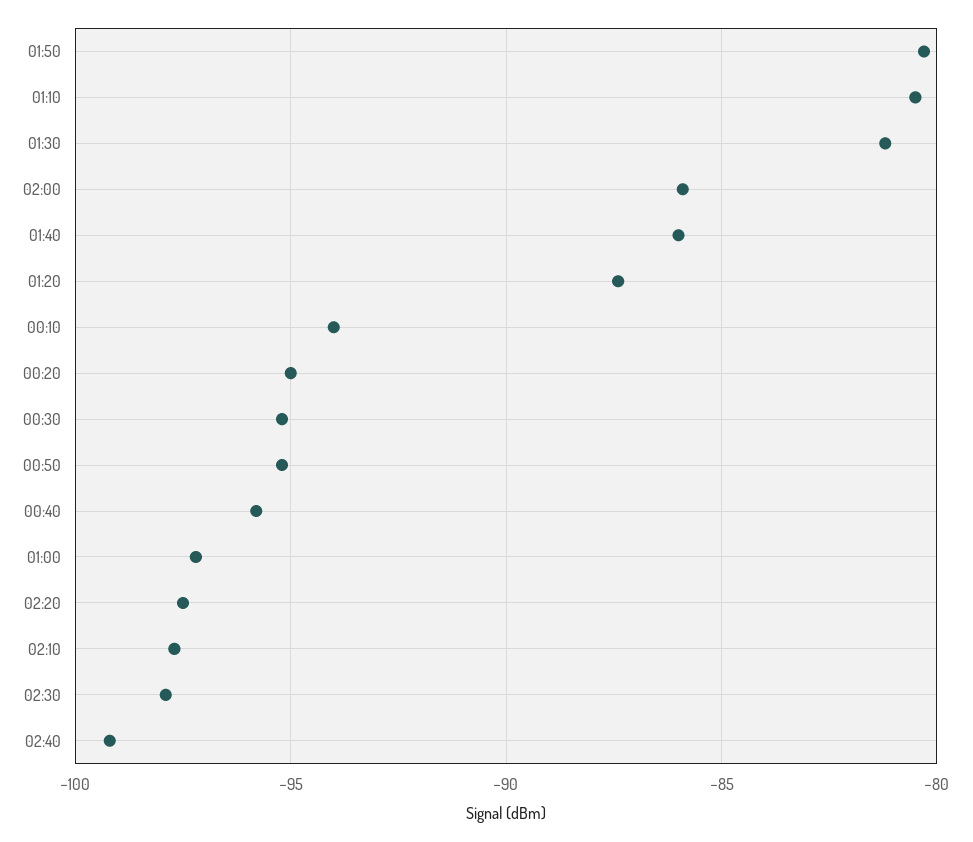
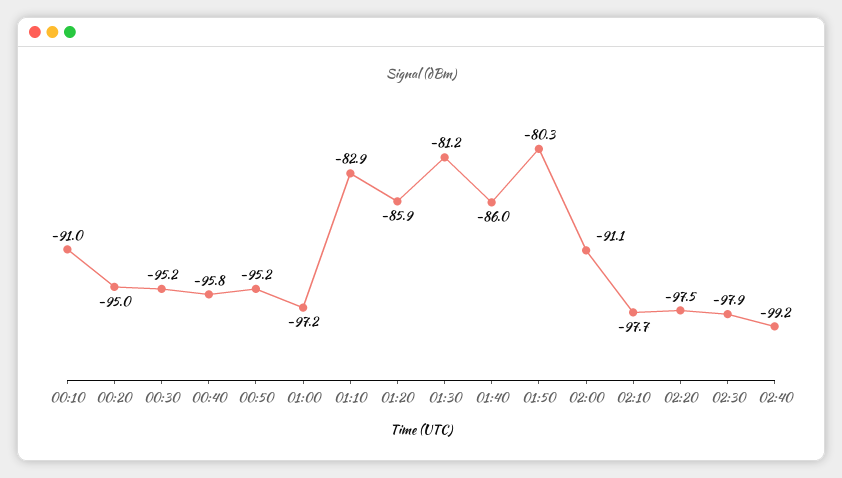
  {
    "01:50": -80.3,
-   "01:10": -80.5,
+   "01:10": -82.9,
    "01:30": -81.2,
-   "02:00": -86,
+   "02:00": -91.1,
    "01:40": -86,
-   "01:20": -87.5,
+   "01:20": -85.9,
-   "00:10": -94,
+   "00:10": -91,
    "00:20": -95,
    "00:30": -95.2,
    "00:50": -95.2,
    "00:40": -95.8,
    "01:00": -97.2,
    "02:20": -97.5,
    "02:10": -97.7,
    "02:30": -97.9,
    "02:40": -99.2
  }

